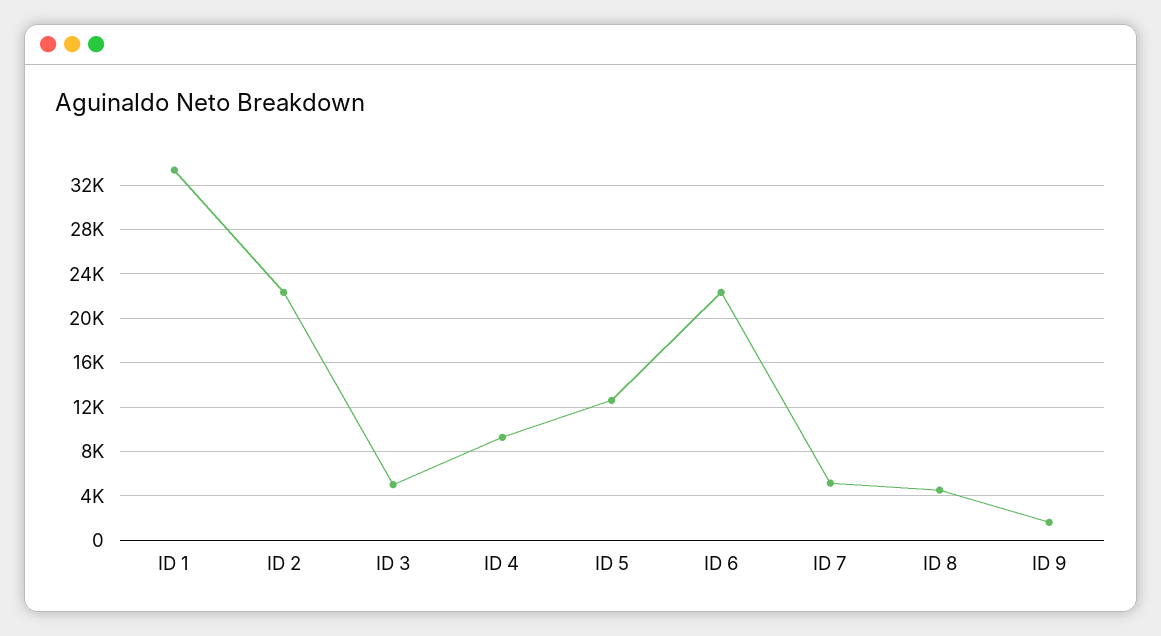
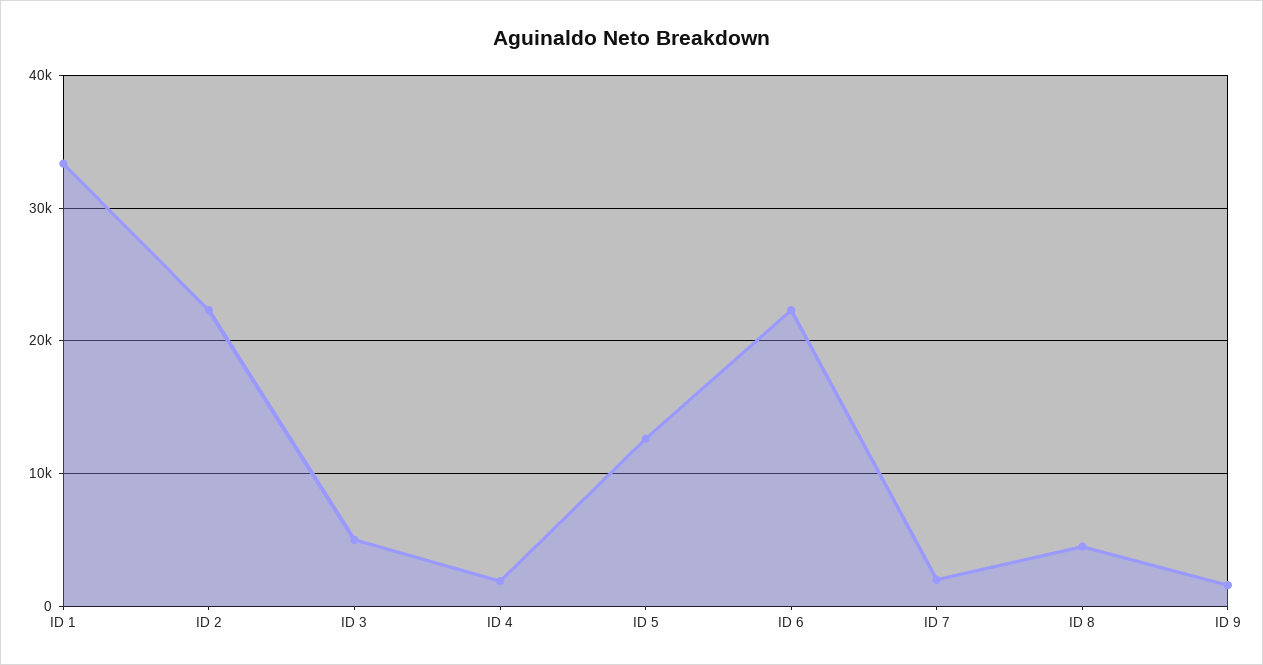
  {
    "ID 1": 33000,
    "ID 2": 22000,
    "ID 3": 5000,
-   "ID 4": 9000,
+   "ID 4": 2000,
    "ID 5": 13000,
    "ID 6": 22000,
-   "ID 7": 5000,
+   "ID 7": 2000,
    "ID 8": 5000,
    "ID 9": 2000
  }

